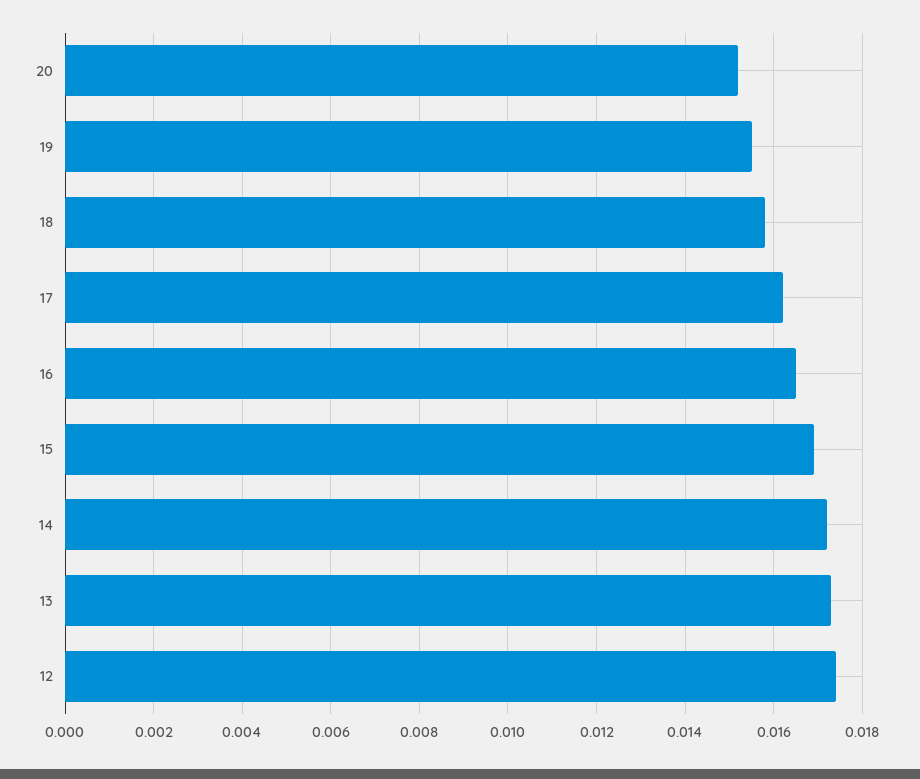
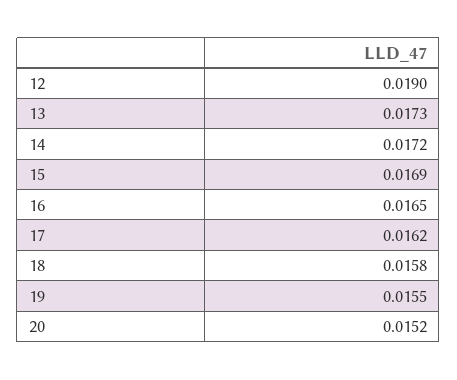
  {
    "20": 0.0152,
    "19": 0.0155,
    "18": 0.0158,
    "17": 0.0162,
    "16": 0.0165,
    "15": 0.0169,
    "14": 0.0172,
    "13": 0.0173,
-   "12": 0.0175
+   "12": 0.019
  }

